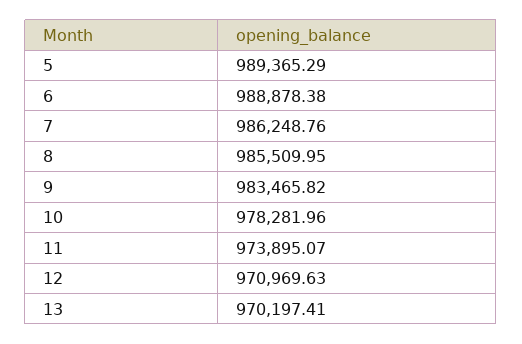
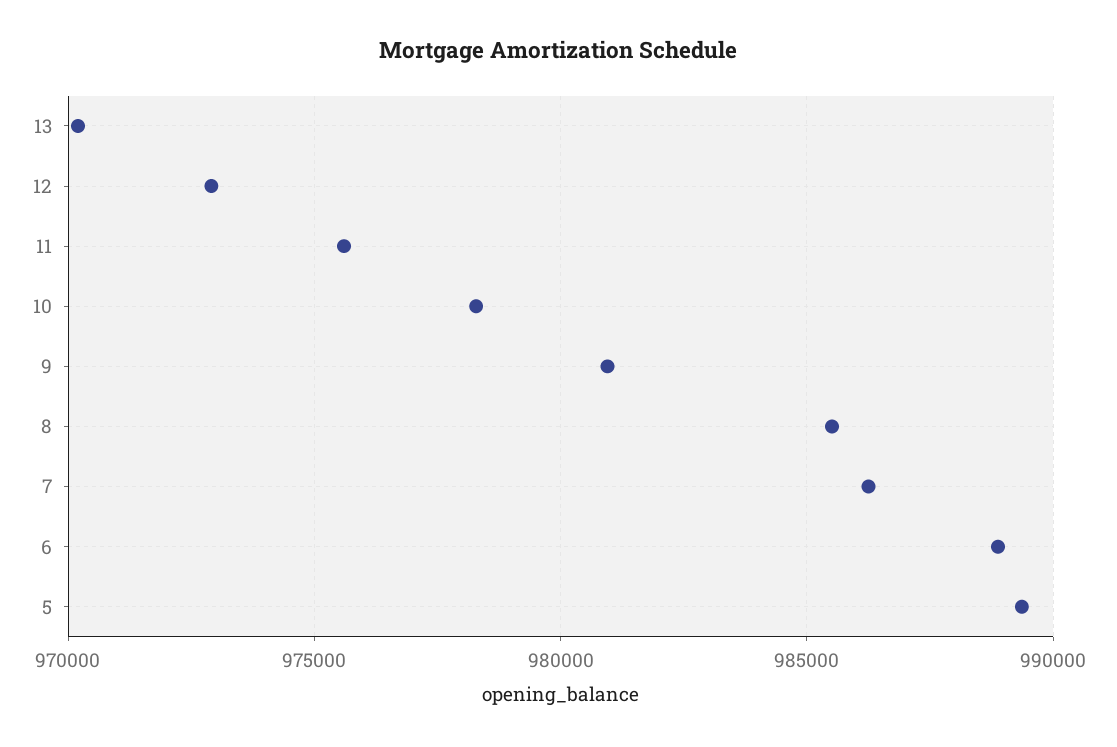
  {
    "5": 989365.29,
    "6": 988878.38,
    "7": 986248.76,
    "8": 985509.95,
-   "9": 983465.82,
+   "9": 981000,
    "10": 978281.96,
-   "11": 973895.07,
+   "11": 975500,
-   "12": 970969.63,
+   "12": 973000,
    "13": 970197.41
  }

